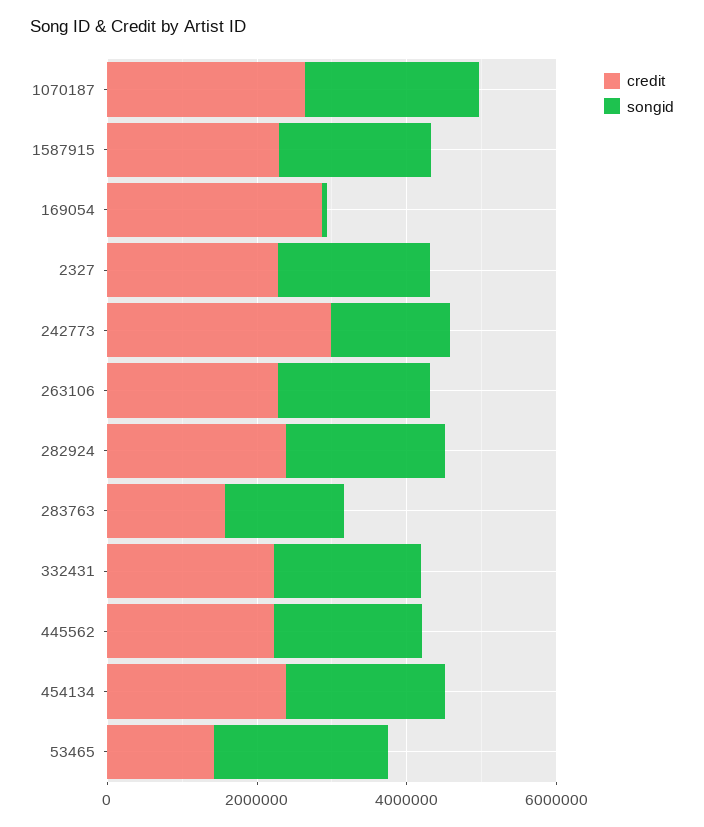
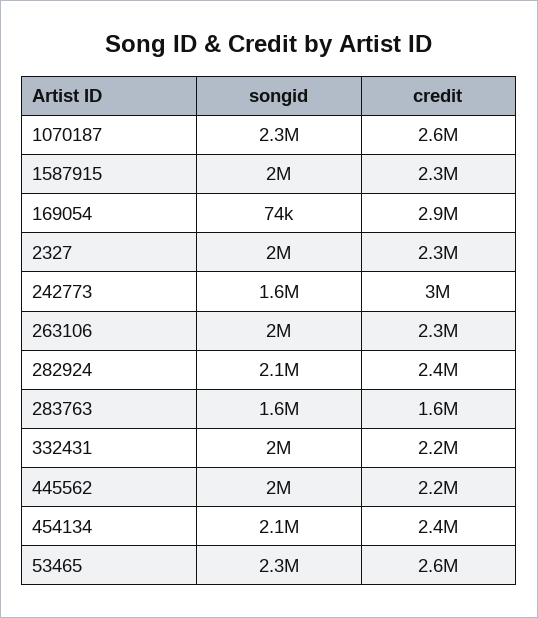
  {
    "credit": {
      "1070187": 2600000,
      "1587915": 2300000,
      "169054": 2900000,
      "2327": 2300000,
      "242773": 3000000,
      "263106": 2300000,
      "282924": 2400000,
      "283763": 1600000,
      "332431": 2200000,
      "445562": 2200000,
      "454134": 2400000,
-     "53465": 1500000
+     "53465": 2600000
    },
    "songid": {
      "1070187": 2300000,
      "1587915": 2000000,
      "169054": 74000,
      "2327": 2000000,
      "242773": 1600000,
      "263106": 2000000,
      "282924": 2100000,
      "283763": 1600000,
      "332431": 2000000,
      "445562": 2000000,
      "454134": 2100000,
      "53465": 2300000
    }
  }

